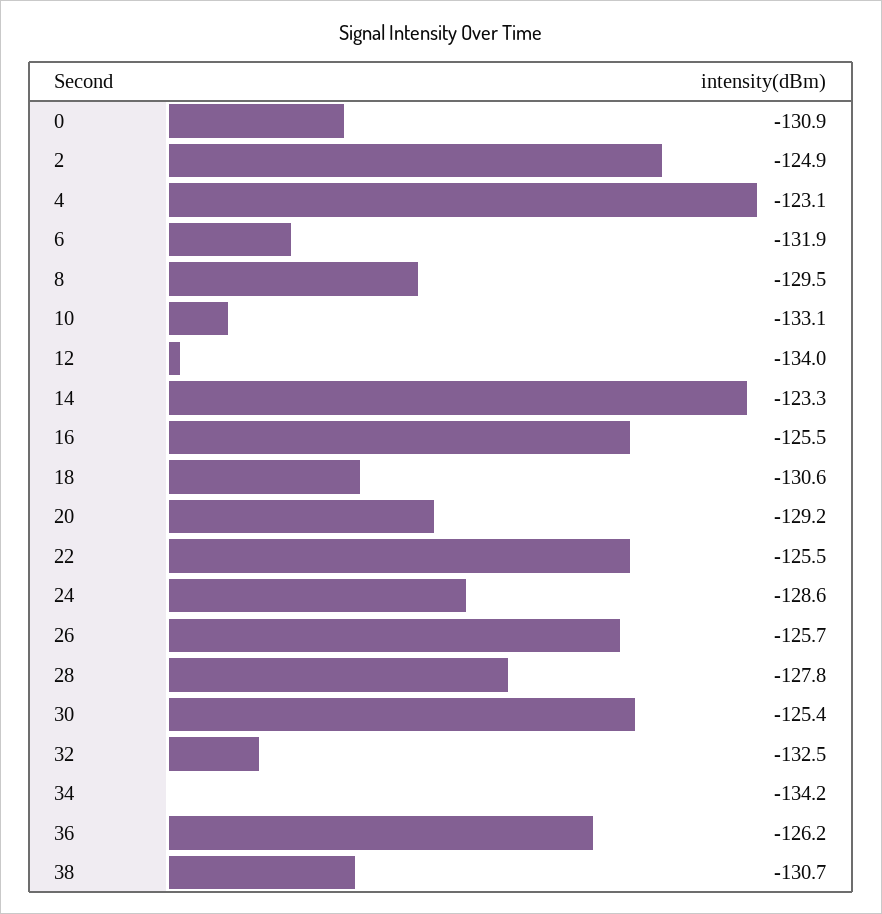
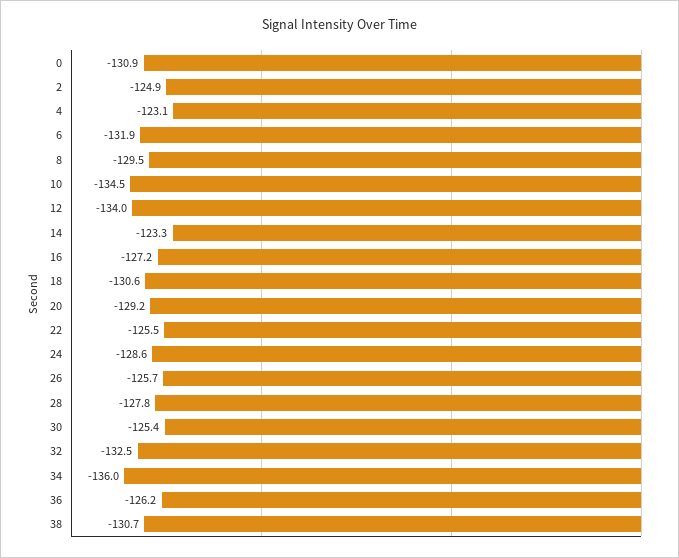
  {
    "0": -130.9,
    "2": -124.9,
    "4": -123.1,
    "6": -131.9,
    "8": -129.5,
-   "10": -133.1,
+   "10": -134.5,
    "12": -134,
    "14": -123.3,
-   "16": -125.5,
+   "16": -127.2,
    "18": -130.6,
    "20": -129.2,
    "22": -125.5,
    "24": -128.6,
    "26": -125.7,
    "28": -127.8,
    "30": -125.4,
    "32": -132.5,
-   "34": -134.2,
+   "34": -136,
    "36": -126.2,
    "38": -130.7
  }

